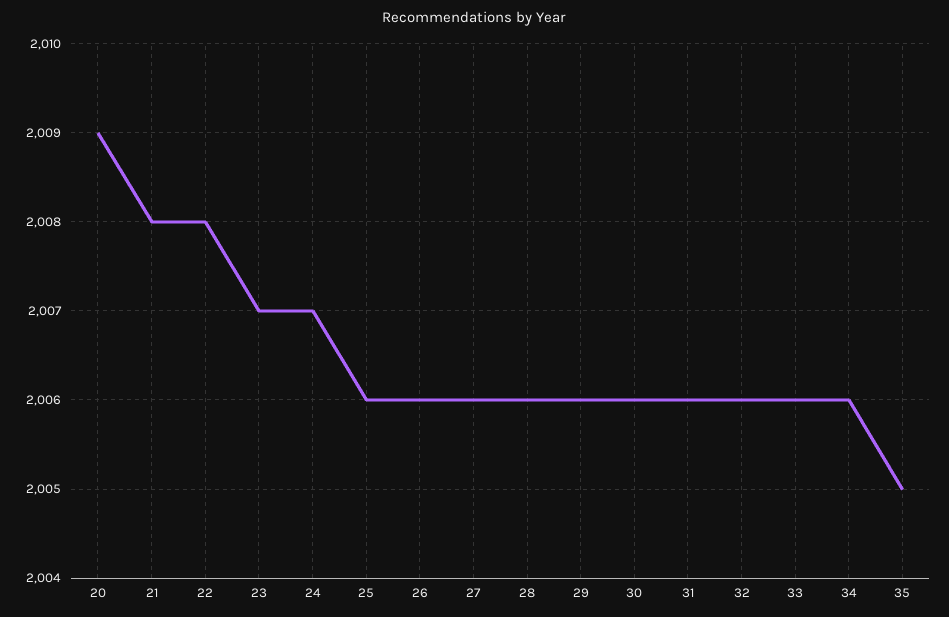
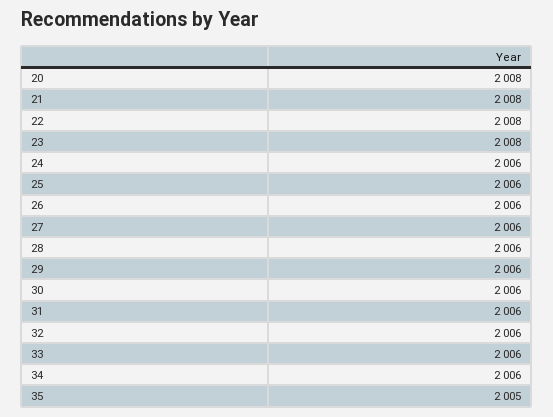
  {
-   "20": 2009,
+   "20": 2008,
    "21": 2008,
    "22": 2008,
-   "23": 2007,
+   "23": 2008,
-   "24": 2007,
+   "24": 2006,
    "25": 2006,
    "26": 2006,
    "27": 2006,
    "28": 2006,
    "29": 2006,
    "30": 2006,
    "31": 2006,
    "32": 2006,
    "33": 2006,
    "34": 2006,
    "35": 2005
  }

